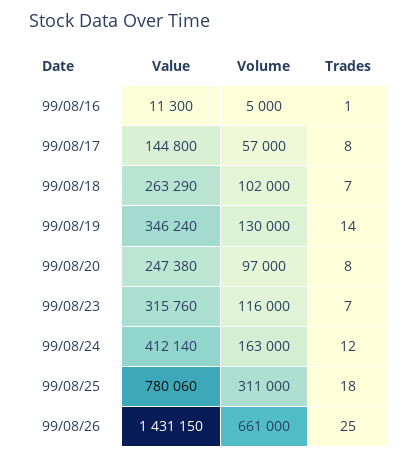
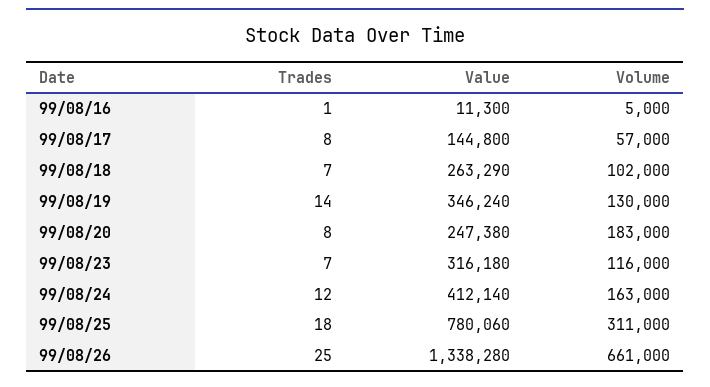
  {
    "Value": {
      "99/08/16": 11300,
      "99/08/17": 144800,
      "99/08/18": 263290,
      "99/08/19": 346240,
      "99/08/20": 247380,
-     "99/08/23": 315760,
+     "99/08/23": 316180,
      "99/08/24": 412140,
      "99/08/25": 780060,
-     "99/08/26": 1431150
+     "99/08/26": 1338280
    },
    "Volume": {
      "99/08/16": 5000,
      "99/08/17": 57000,
      "99/08/18": 102000,
      "99/08/19": 130000,
-     "99/08/20": 97000,
+     "99/08/20": 183000,
      "99/08/23": 116000,
      "99/08/24": 163000,
      "99/08/25": 311000,
      "99/08/26": 661000
    },
    "Trades": {
      "99/08/16": 1,
      "99/08/17": 8,
      "99/08/18": 7,
      "99/08/19": 14,
      "99/08/20": 8,
      "99/08/23": 7,
      "99/08/24": 12,
      "99/08/25": 18,
      "99/08/26": 25
    }
  }

